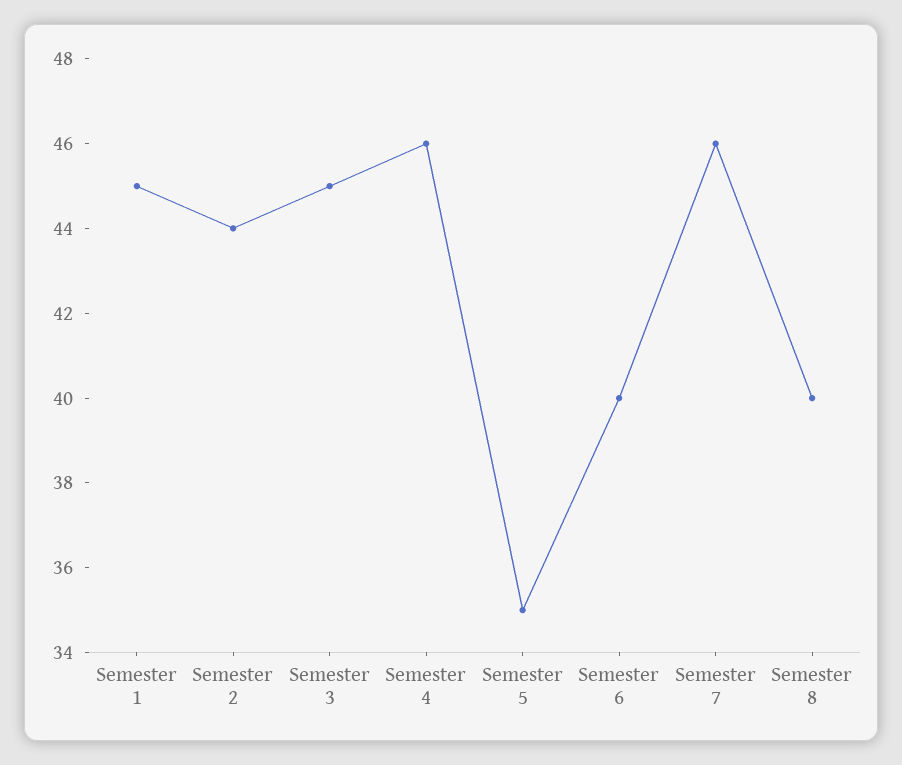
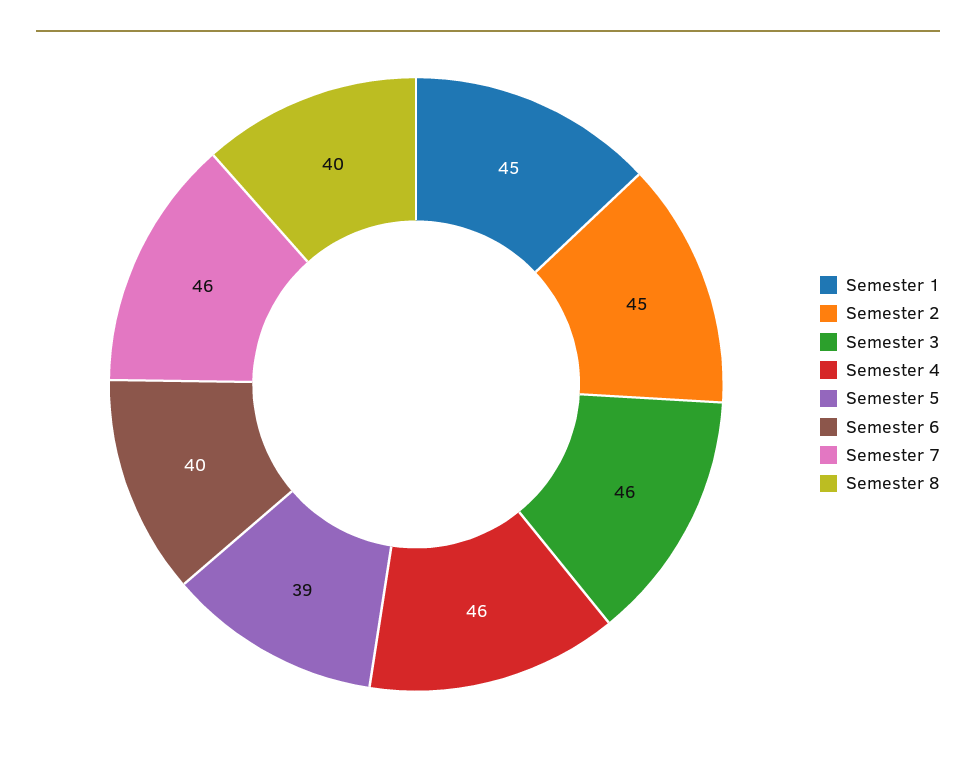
  {
    "Semester 1": 45,
-   "Semester 2": 44,
+   "Semester 2": 45,
-   "Semester 3": 45,
+   "Semester 3": 46,
    "Semester 4": 46,
-   "Semester 5": 35,
+   "Semester 5": 39,
    "Semester 6": 40,
    "Semester 7": 46,
    "Semester 8": 40
  }

